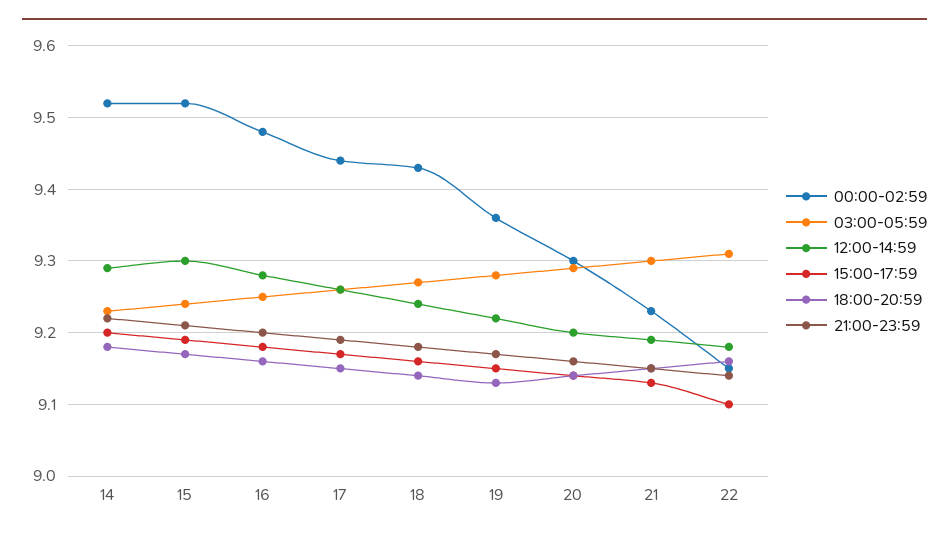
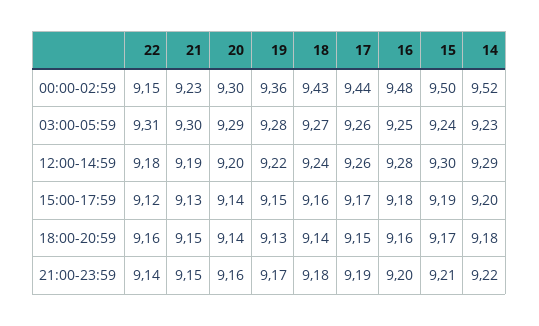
  {
    "00:00-02:59": {
      "14": 9.52,
-     "15": 9.52,
+     "15": 9.5,
      "16": 9.48,
      "17": 9.44,
      "18": 9.43,
      "19": 9.36,
      "20": 9.3,
      "21": 9.23,
      "22": 9.15
    },
    "03:00-05:59": {
      "14": 9.23,
      "15": 9.24,
      "16": 9.25,
      "17": 9.26,
      "18": 9.27,
      "19": 9.28,
      "20": 9.29,
      "21": 9.3,
      "22": 9.31
    },
    "12:00-14:59": {
      "14": 9.29,
      "15": 9.3,
      "16": 9.28,
      "17": 9.26,
      "18": 9.24,
      "19": 9.22,
      "20": 9.2,
      "21": 9.19,
      "22": 9.18
    },
    "15:00-17:59": {
      "14": 9.2,
      "15": 9.19,
      "16": 9.18,
      "17": 9.17,
      "18": 9.16,
      "19": 9.15,
      "20": 9.14,
      "21": 9.13,
-     "22": 9.1
+     "22": 9.12
    },
    "18:00-20:59": {
      "14": 9.18,
      "15": 9.17,
      "16": 9.16,
      "17": 9.15,
      "18": 9.14,
      "19": 9.13,
      "20": 9.14,
      "21": 9.15,
      "22": 9.16
    },
    "21:00-23:59": {
      "14": 9.22,
      "15": 9.21,
      "16": 9.2,
      "17": 9.19,
      "18": 9.18,
      "19": 9.17,
      "20": 9.16,
      "21": 9.15,
      "22": 9.14
    }
  }

